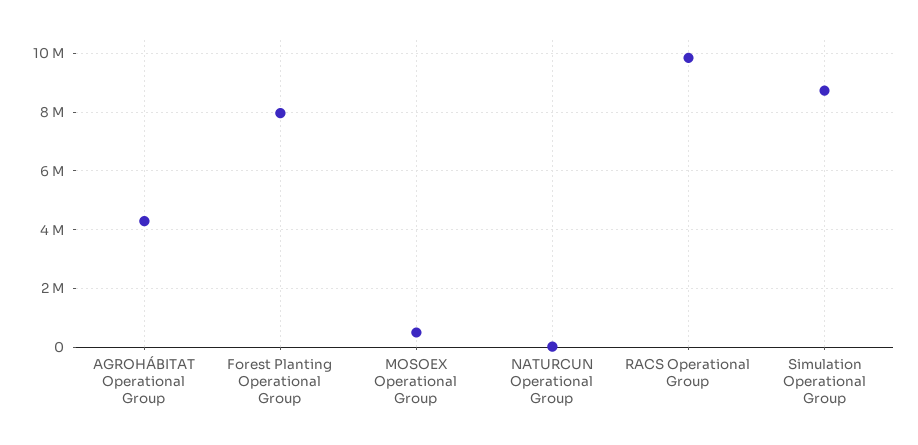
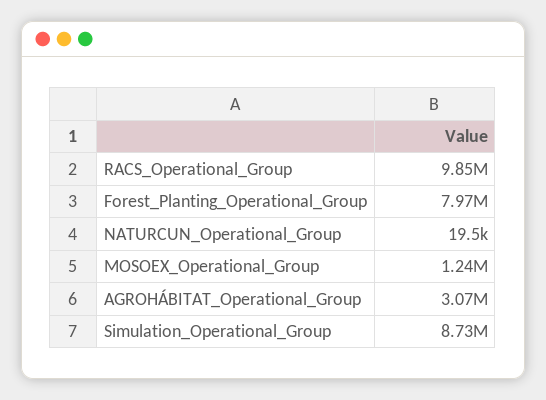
  {
-   "AGROHÁBITAT Operational Group": 4250000,
+   "AGROHÁBITAT Operational Group": 3070000,
    "Forest Planting Operational Group": 7970000,
-   "MOSOEX Operational Group": 500000,
+   "MOSOEX Operational Group": 1240000,
    "NATURCUN Operational Group": 19500,
    "RACS Operational Group": 9850000,
    "Simulation Operational Group": 8730000
  }

